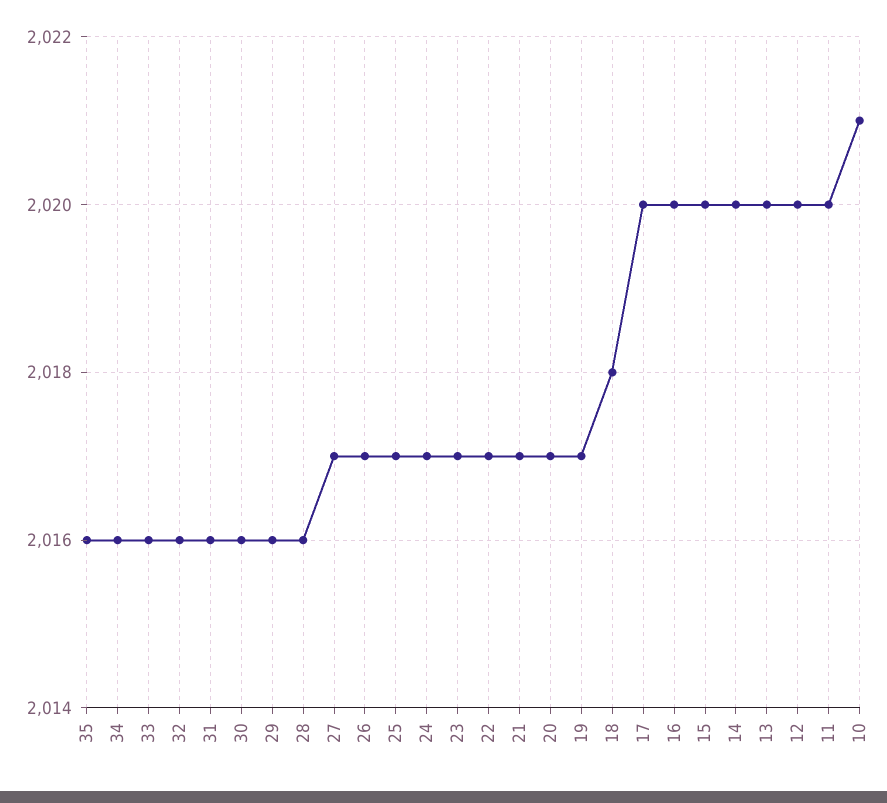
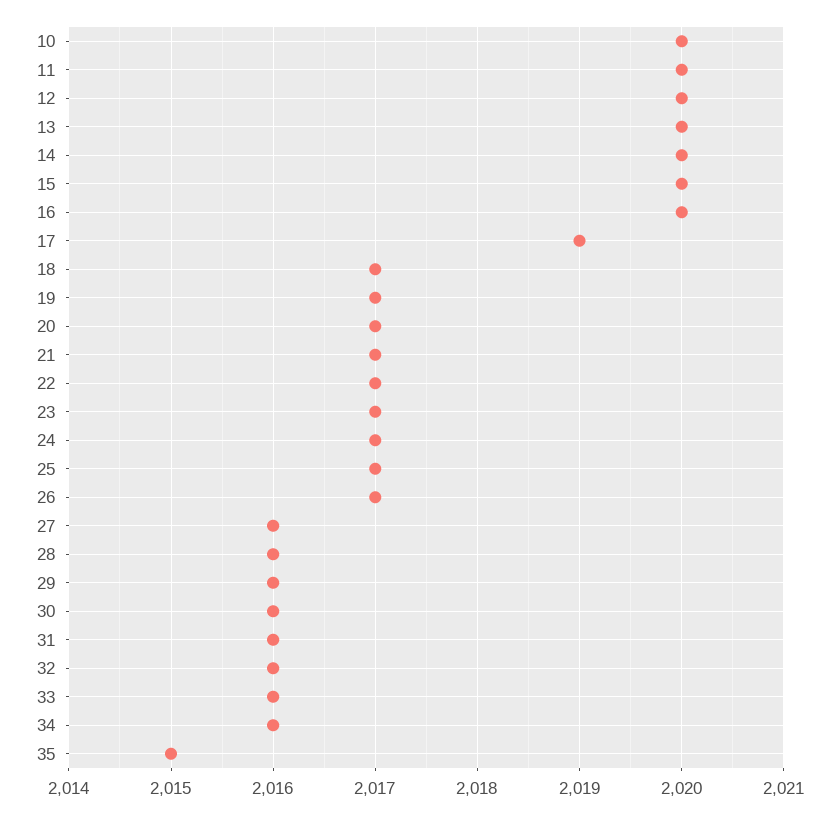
  {
-   "35": 2016,
+   "35": 2015,
    "34": 2016,
    "33": 2016,
    "32": 2016,
    "31": 2016,
    "30": 2016,
    "29": 2016,
    "28": 2016,
-   "27": 2017,
+   "27": 2016,
    "26": 2017,
    "25": 2017,
    "24": 2017,
    "23": 2017,
    "22": 2017,
    "21": 2017,
    "20": 2017,
    "19": 2017,
-   "18": 2018,
+   "18": 2017,
-   "17": 2020,
+   "17": 2019,
    "16": 2020,
    "15": 2020,
    "14": 2020,
    "13": 2020,
    "12": 2020,
    "11": 2020,
-   "10": 2021
+   "10": 2020
  }

